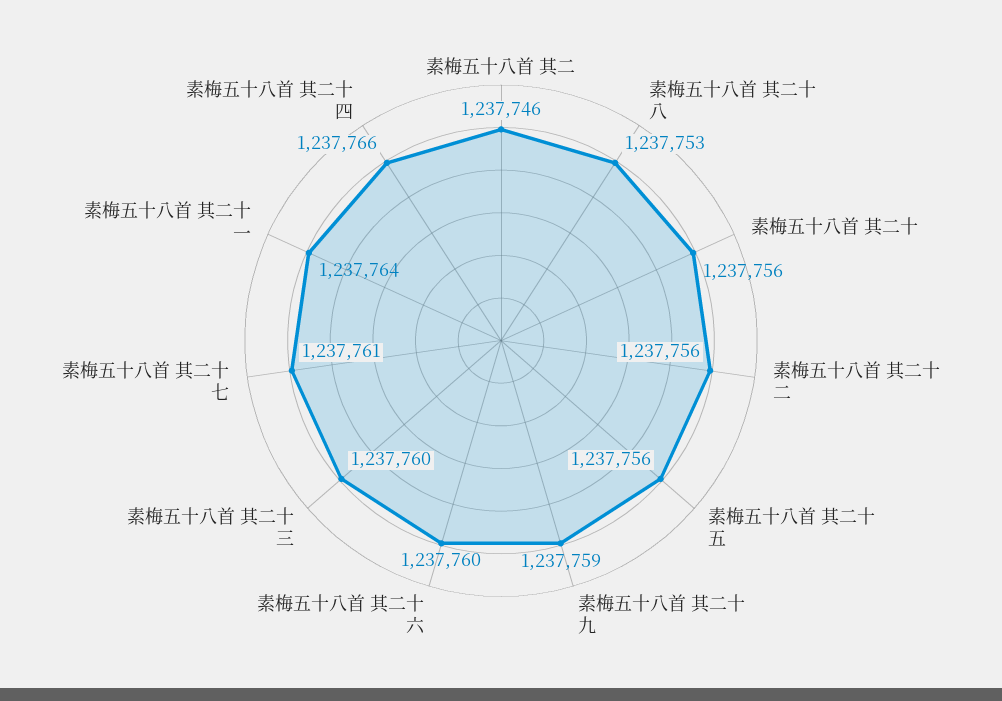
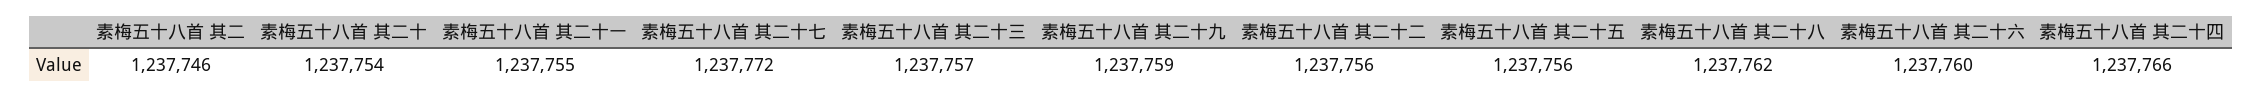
  {
    "素梅五十八首 其二": 1237746,
-   "素梅五十八首 其二十八": 1237753,
+   "素梅五十八首 其二十八": 1237762,
-   "素梅五十八首 其二十": 1237756,
+   "素梅五十八首 其二十": 1237754,
    "素梅五十八首 其二十二": 1237756,
    "素梅五十八首 其二十五": 1237756,
    "素梅五十八首 其二十九": 1237759,
    "素梅五十八首 其二十六": 1237760,
-   "素梅五十八首 其二十三": 1237760,
+   "素梅五十八首 其二十三": 1237757,
-   "素梅五十八首 其二十七": 1237761,
+   "素梅五十八首 其二十七": 1237772,
-   "素梅五十八首 其二十一": 1237764,
+   "素梅五十八首 其二十一": 1237755,
    "素梅五十八首 其二十四": 1237766
  }

